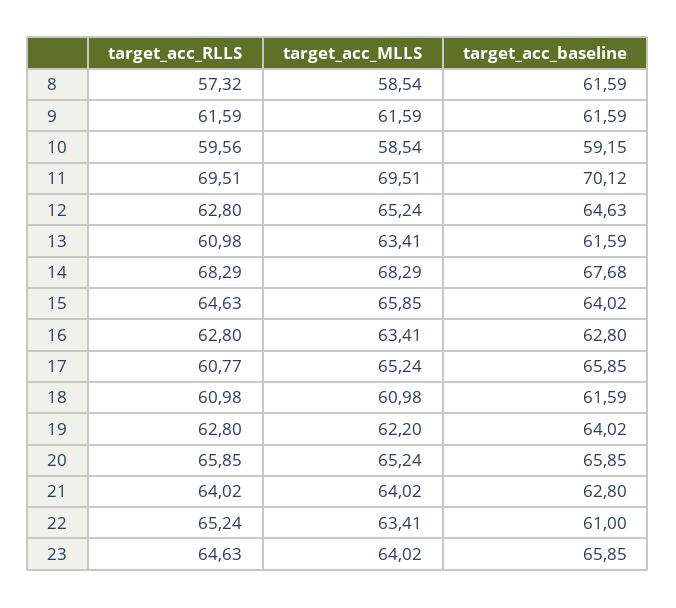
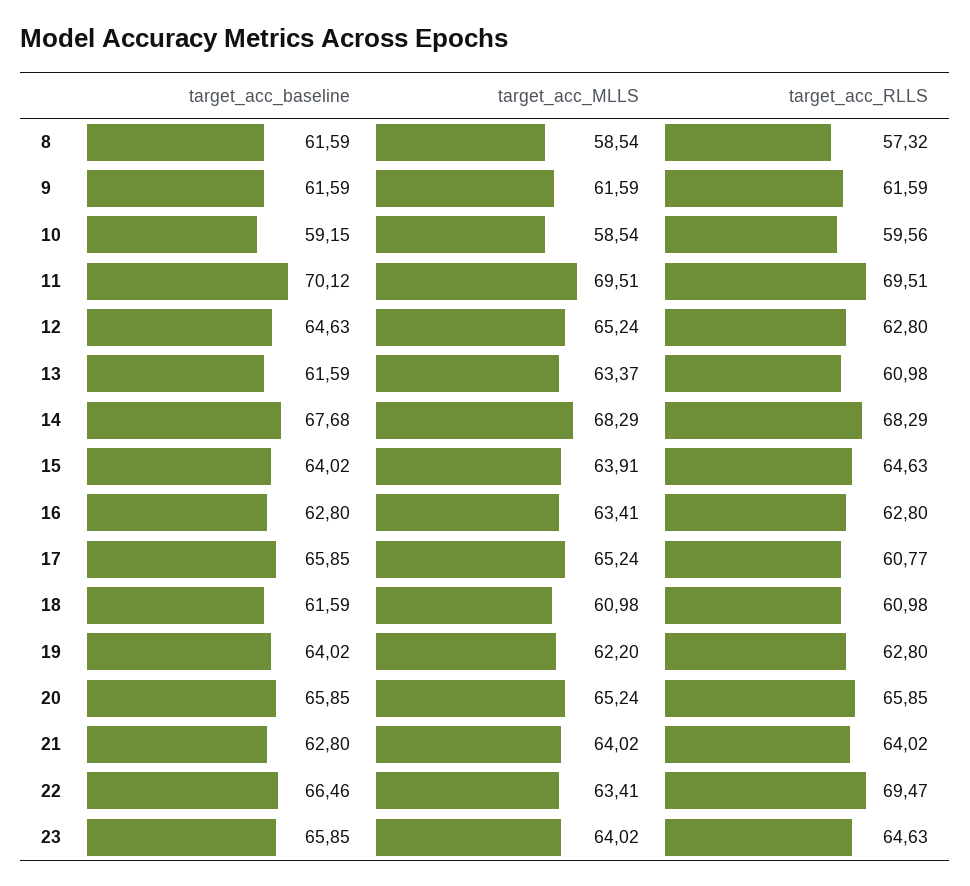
  {
    "target_acc_RLLS": {
      "8": 57.32,
      "9": 61.59,
      "10": 59.56,
      "11": 69.51,
      "12": 62.8,
      "13": 60.98,
      "14": 68.29,
      "15": 64.63,
      "16": 62.8,
      "17": 60.77,
      "18": 60.98,
      "19": 62.8,
      "20": 65.85,
      "21": 64.02,
-     "22": 65.24,
+     "22": 69.47,
      "23": 64.63
    },
    "target_acc_MLLS": {
      "8": 58.54,
      "9": 61.59,
      "10": 58.54,
      "11": 69.51,
      "12": 65.24,
-     "13": 63.41,
+     "13": 63.37,
      "14": 68.29,
-     "15": 65.85,
+     "15": 63.91,
      "16": 63.41,
      "17": 65.24,
      "18": 60.98,
      "19": 62.2,
      "20": 65.24,
      "21": 64.02,
      "22": 63.41,
      "23": 64.02
    },
    "target_acc_baseline": {
      "8": 61.59,
      "9": 61.59,
      "10": 59.15,
      "11": 70.12,
      "12": 64.63,
      "13": 61.59,
      "14": 67.68,
      "15": 64.02,
      "16": 62.8,
      "17": 65.85,
      "18": 61.59,
      "19": 64.02,
      "20": 65.85,
      "21": 62.8,
-     "22": 61,
+     "22": 66.46,
      "23": 65.85
    }
  }

